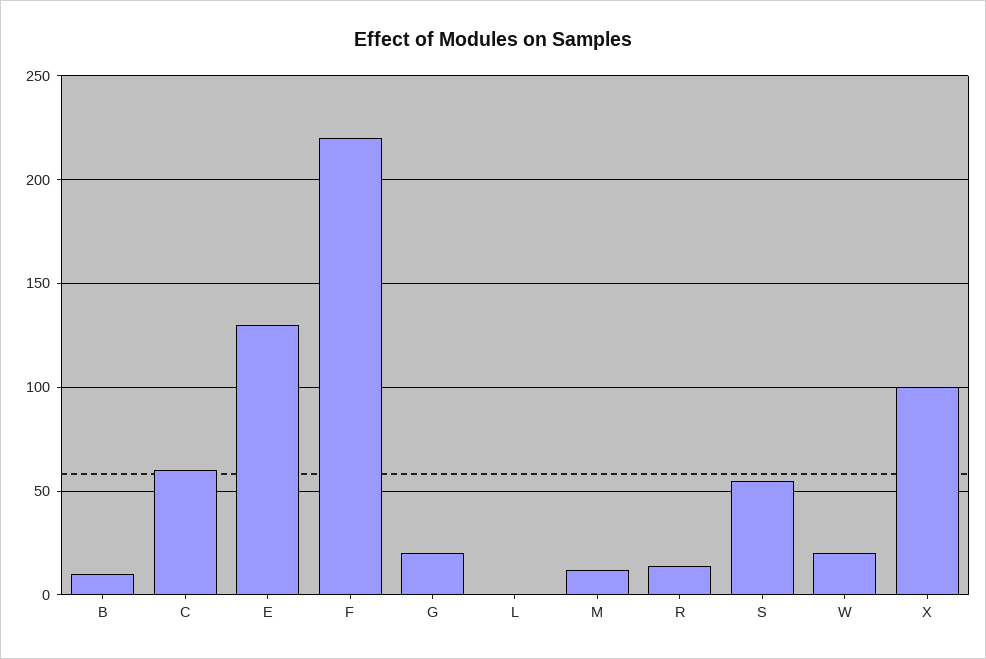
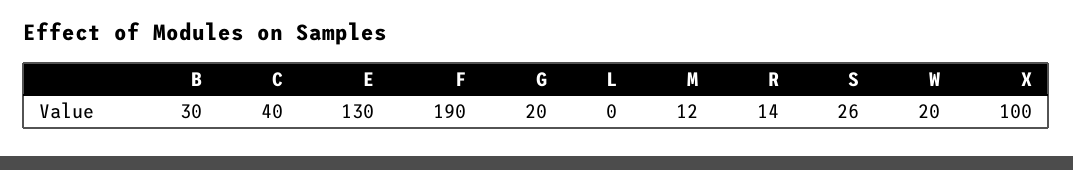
  {
-   "B": 10,
+   "B": 30,
-   "C": 60,
+   "C": 40,
    "E": 130,
-   "F": 220,
+   "F": 190,
    "G": 20,
    "L": 0,
    "M": 12,
    "R": 14,
-   "S": 55,
+   "S": 26,
    "W": 20,
    "X": 100
  }

